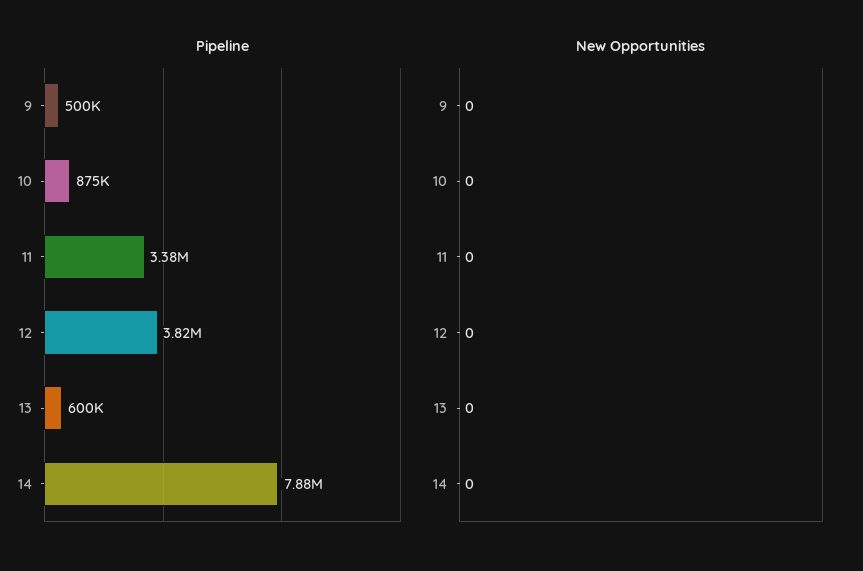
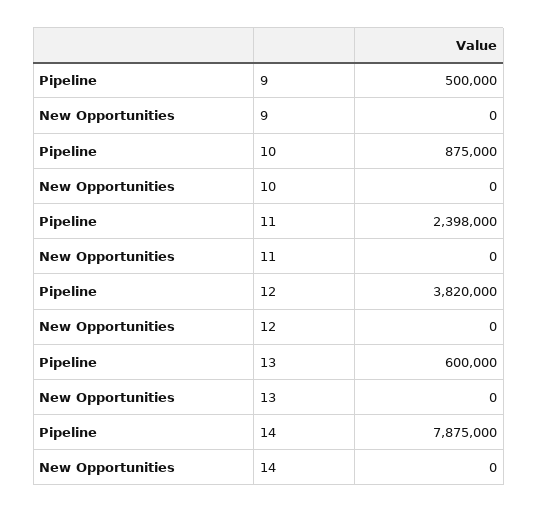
  {
    "Pipeline": {
      "9": 500000,
      "10": 875000,
-     "11": 3380000,
+     "11": 2398000,
      "12": 3820000,
      "13": 600000,
      "14": 7875000
    },
    "New Opportunities": {
      "9": 0,
      "10": 0,
      "11": 0,
      "12": 0,
      "13": 0,
      "14": 0
    }
  }

